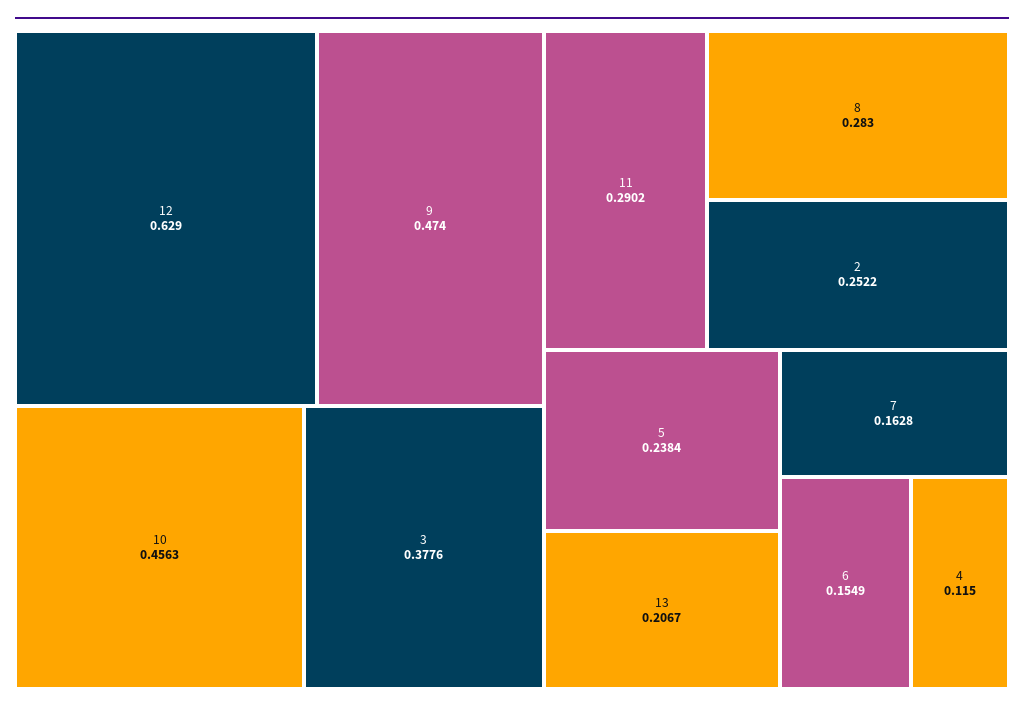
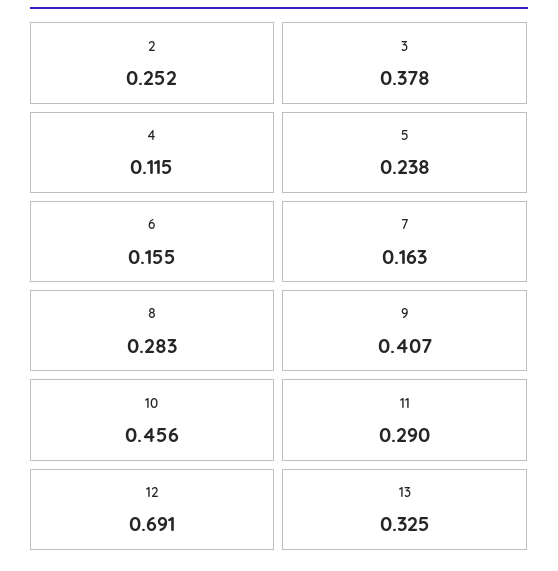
  {
-   "12": 0.629,
+   "12": 0.691,
-   "9": 0.474,
+   "9": 0.407,
    "10": 0.4563,
    "3": 0.3776,
    "11": 0.2902,
    "8": 0.283,
    "2": 0.2522,
    "5": 0.2384,
-   "13": 0.2067,
+   "13": 0.325,
    "7": 0.1628,
    "6": 0.1549,
    "4": 0.115
  }

